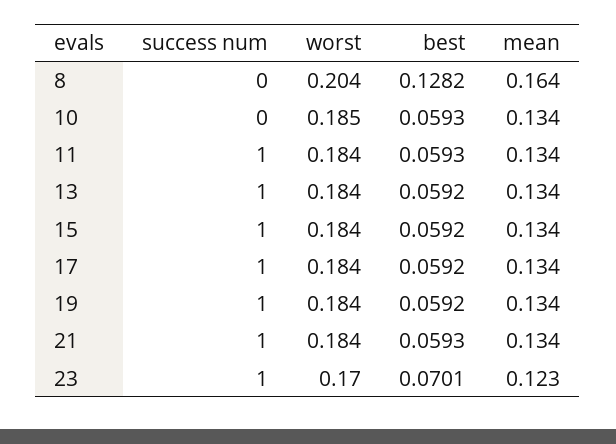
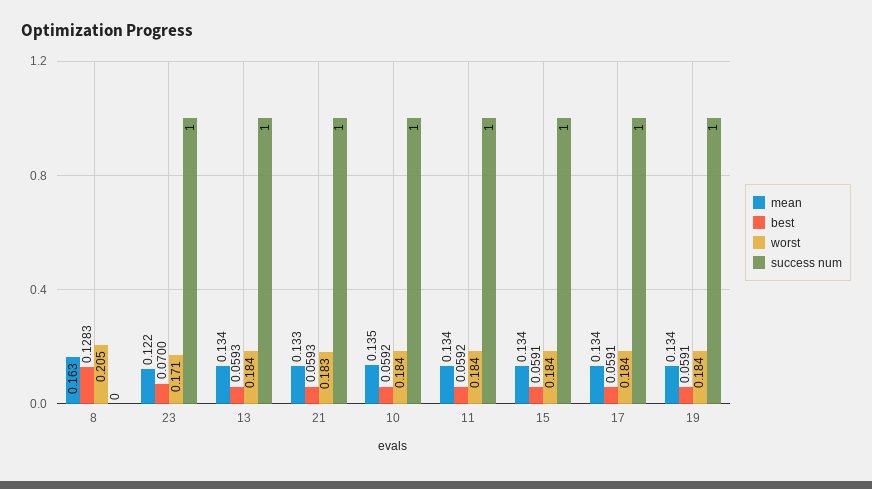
  {
    "success num": {
      "8": 0,
-     "10": 0,
+     "10": 1,
      "11": 1,
      "13": 1,
      "15": 1,
      "17": 1,
      "19": 1,
      "21": 1,
      "23": 1
    },
    "worst": {
-     "8": 0.204,
+     "8": 0.205,
-     "10": 0.185,
+     "10": 0.184,
      "11": 0.184,
      "13": 0.184,
      "15": 0.184,
      "17": 0.184,
      "19": 0.184,
-     "21": 0.184,
+     "21": 0.183,
-     "23": 0.17
+     "23": 0.171
    },
    "best": {
-     "8": 0.1282,
+     "8": 0.1283,
-     "10": 0.0593,
+     "10": 0.0592,
-     "11": 0.0593,
+     "11": 0.0592,
-     "13": 0.0592,
+     "13": 0.0593,
-     "15": 0.0592,
+     "15": 0.0591,
-     "17": 0.0592,
+     "17": 0.0591,
-     "19": 0.0592,
+     "19": 0.0591,
      "21": 0.0593,
-     "23": 0.0701
+     "23": 0.07
    },
    "mean": {
-     "8": 0.164,
+     "8": 0.163,
-     "10": 0.134,
+     "10": 0.135,
      "11": 0.134,
      "13": 0.134,
      "15": 0.134,
      "17": 0.134,
      "19": 0.134,
-     "21": 0.134,
+     "21": 0.133,
-     "23": 0.123
+     "23": 0.122
    }
  }

